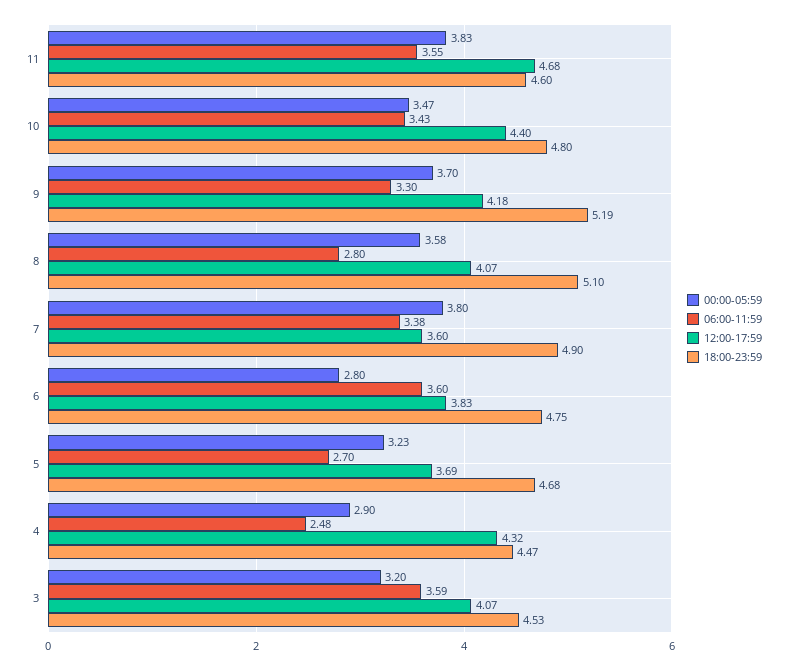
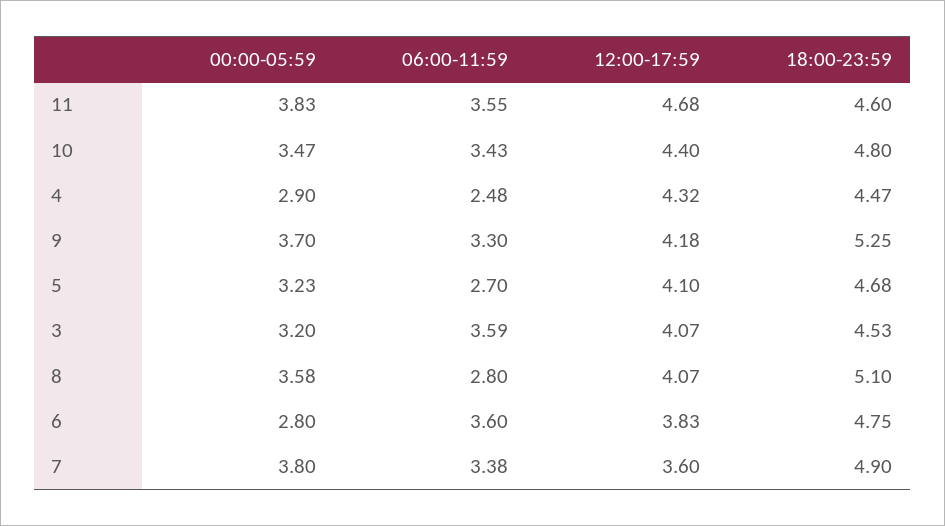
  {
    "00:00-05:59": {
      "11": 3.83,
      "10": 3.47,
      "9": 3.7,
      "8": 3.58,
      "7": 3.8,
      "6": 2.8,
      "5": 3.23,
      "4": 2.9,
      "3": 3.2
    },
    "06:00-11:59": {
      "11": 3.55,
      "10": 3.43,
      "9": 3.3,
      "8": 2.8,
      "7": 3.38,
      "6": 3.6,
      "5": 2.7,
      "4": 2.48,
      "3": 3.59
    },
    "12:00-17:59": {
      "11": 4.68,
      "10": 4.4,
      "9": 4.18,
      "8": 4.07,
      "7": 3.6,
      "6": 3.83,
-     "5": 3.69,
+     "5": 4.1,
      "4": 4.32,
      "3": 4.07
    },
    "18:00-23:59": {
      "11": 4.6,
      "10": 4.8,
-     "9": 5.19,
+     "9": 5.25,
      "8": 5.1,
      "7": 4.9,
      "6": 4.75,
      "5": 4.68,
      "4": 4.47,
      "3": 4.53
    }
  }

